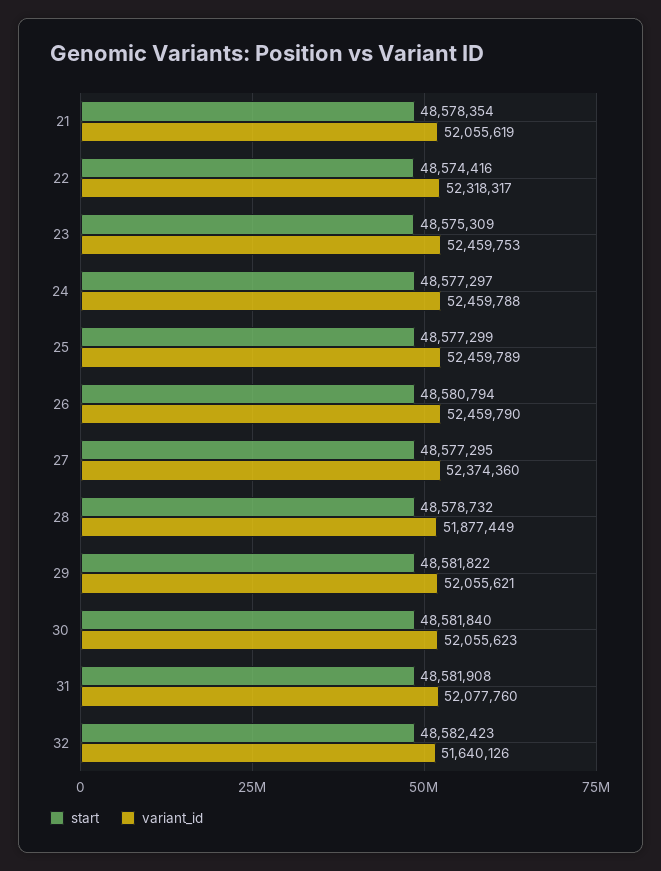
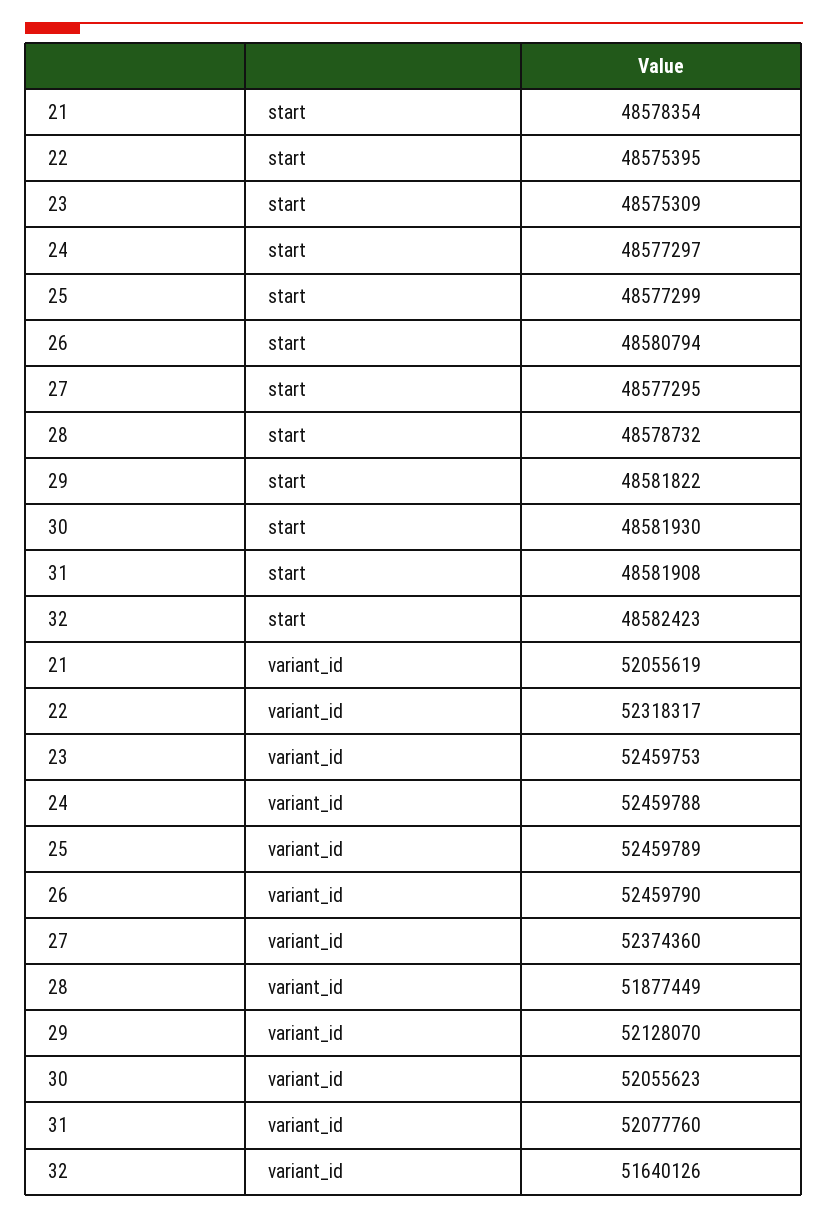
  {
    "start": {
      "21": 48578354,
-     "22": 48574416,
+     "22": 48575395,
      "23": 48575309,
      "24": 48577297,
      "25": 48577299,
      "26": 48580794,
      "27": 48577295,
      "28": 48578732,
      "29": 48581822,
-     "30": 48581840,
+     "30": 48581930,
      "31": 48581908,
      "32": 48582423
    },
    "variant_id": {
      "21": 52055619,
      "22": 52318317,
      "23": 52459753,
      "24": 52459788,
      "25": 52459789,
      "26": 52459790,
      "27": 52374360,
      "28": 51877449,
-     "29": 52055621,
+     "29": 52128070,
      "30": 52055623,
      "31": 52077760,
      "32": 51640126
    }
  }

